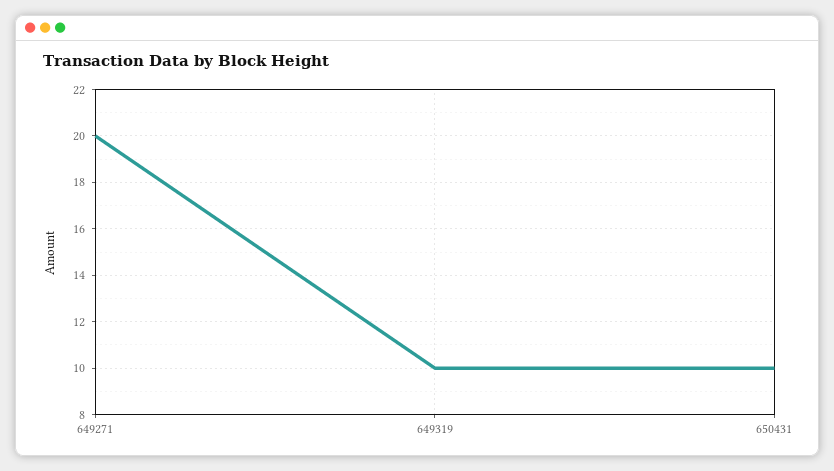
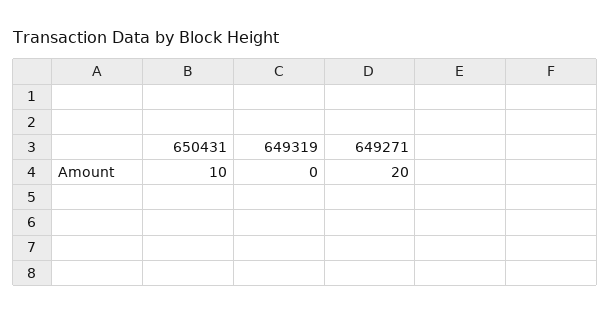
  {
    "649271": 20,
-   "649319": 10,
+   "649319": 0,
    "650431": 10
  }

